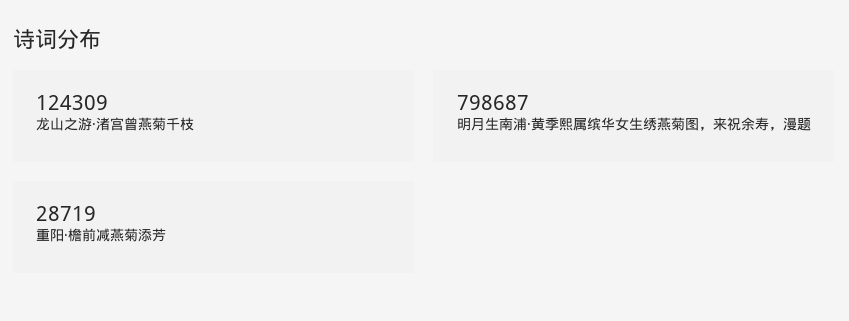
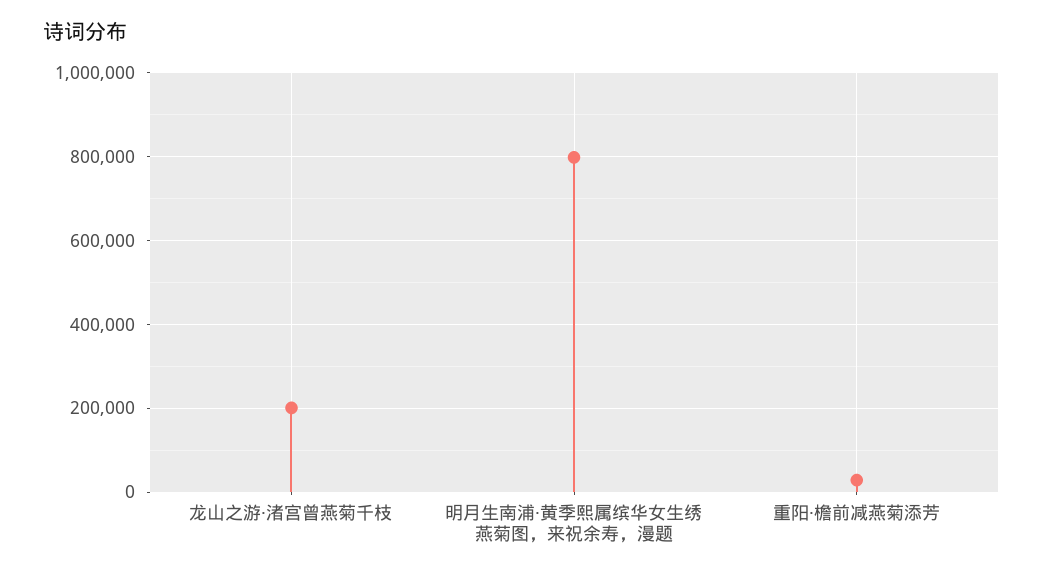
  {
-   "龙山之游·渚宫曾燕菊千枝": 124309,
+   "龙山之游·渚宫曾燕菊千枝": 200000,
    "明月生南浦·黄季熙属缤华女生绣燕菊图，来祝余寿，漫题": 798687,
    "重阳·檐前减燕菊添芳": 28719
  }

